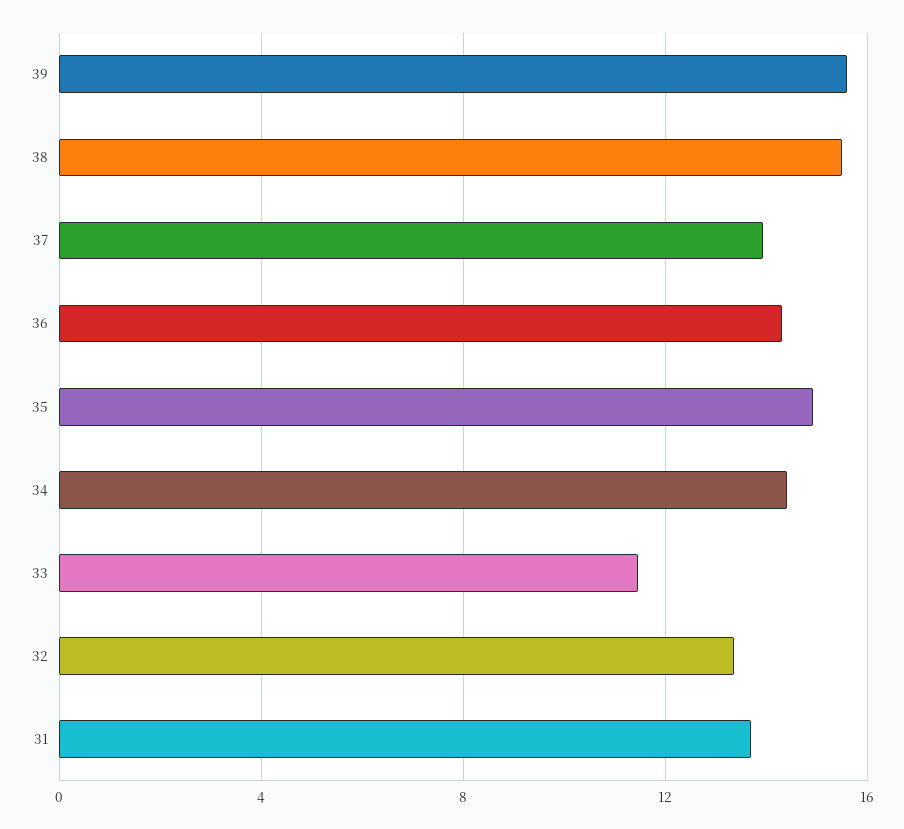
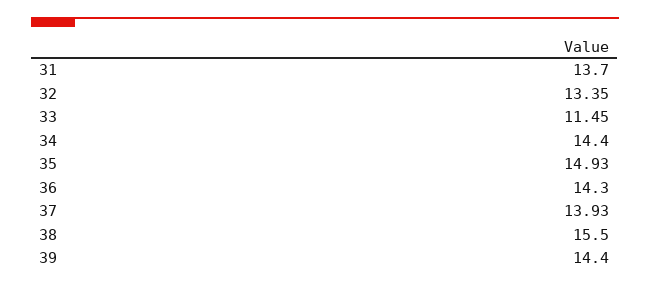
  {
-   "39": 15.5,
+   "39": 14.4,
    "38": 15.5,
    "37": 13.93,
    "36": 14.3,
    "35": 14.93,
    "34": 14.4,
    "33": 11.45,
    "32": 13.35,
    "31": 13.7
  }

